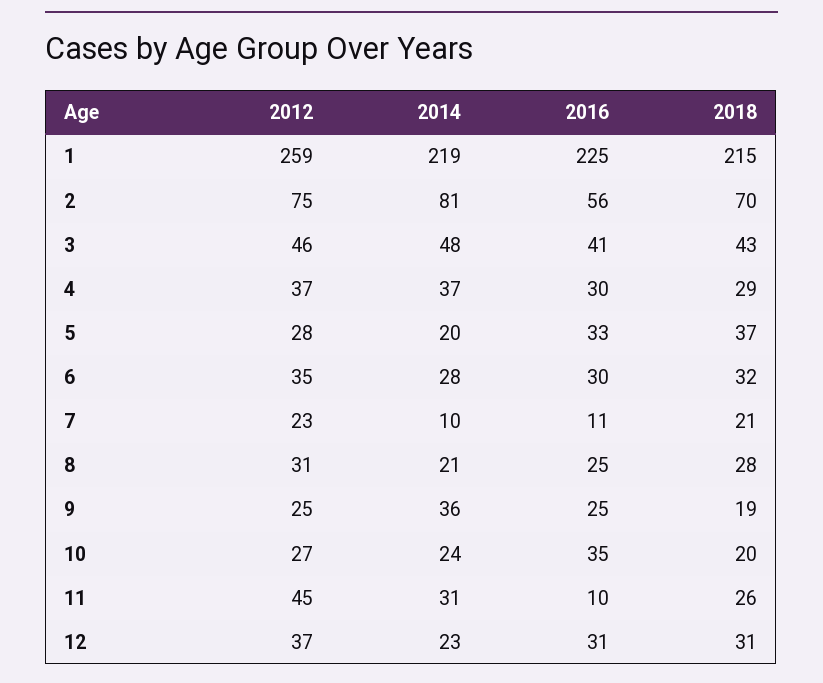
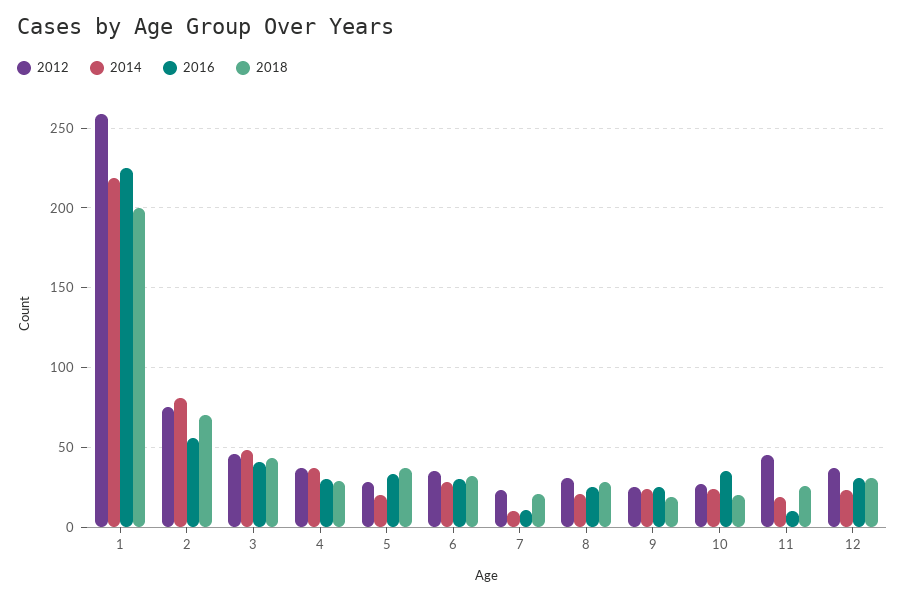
  {
    "2012": {
      "1": 259,
      "2": 75,
      "3": 46,
      "4": 37,
      "5": 28,
      "6": 35,
      "7": 23,
      "8": 31,
      "9": 25,
      "10": 27,
      "11": 45,
      "12": 37
    },
    "2014": {
      "1": 219,
      "2": 81,
      "3": 48,
      "4": 37,
      "5": 20,
      "6": 28,
      "7": 10,
      "8": 21,
-     "9": 36,
+     "9": 25,
      "10": 24,
-     "11": 31,
+     "11": 20,
      "12": 23
    },
    "2016": {
      "1": 225,
      "2": 56,
      "3": 41,
      "4": 30,
      "5": 33,
      "6": 30,
      "7": 11,
      "8": 25,
      "9": 25,
      "10": 35,
      "11": 10,
      "12": 31
    },
    "2018": {
-     "1": 215,
+     "1": 200,
      "2": 70,
      "3": 43,
      "4": 29,
      "5": 37,
      "6": 32,
      "7": 21,
      "8": 28,
      "9": 19,
      "10": 20,
      "11": 26,
      "12": 31
    }
  }

